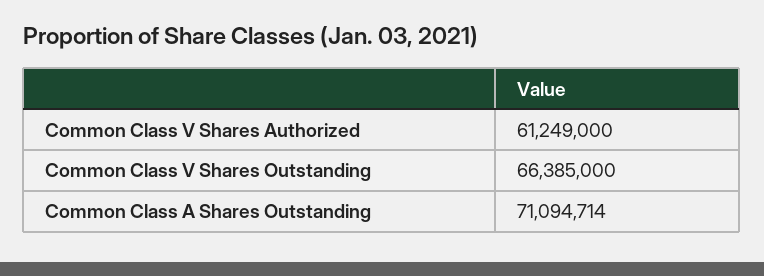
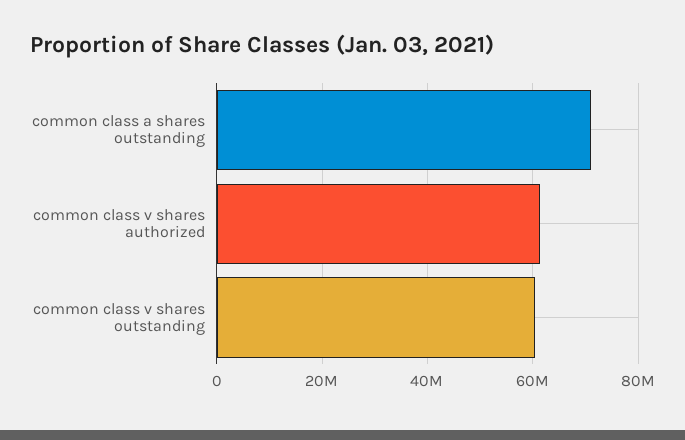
  {
    "Common Class V Shares Authorized": 61249000,
-   "Common Class V Shares Outstanding": 66385000,
+   "Common Class V Shares Outstanding": 60000000,
    "Common Class A Shares Outstanding": 71094714
  }

